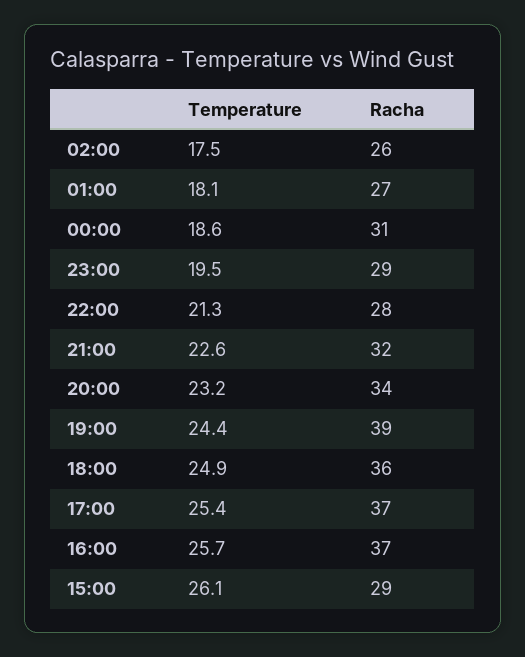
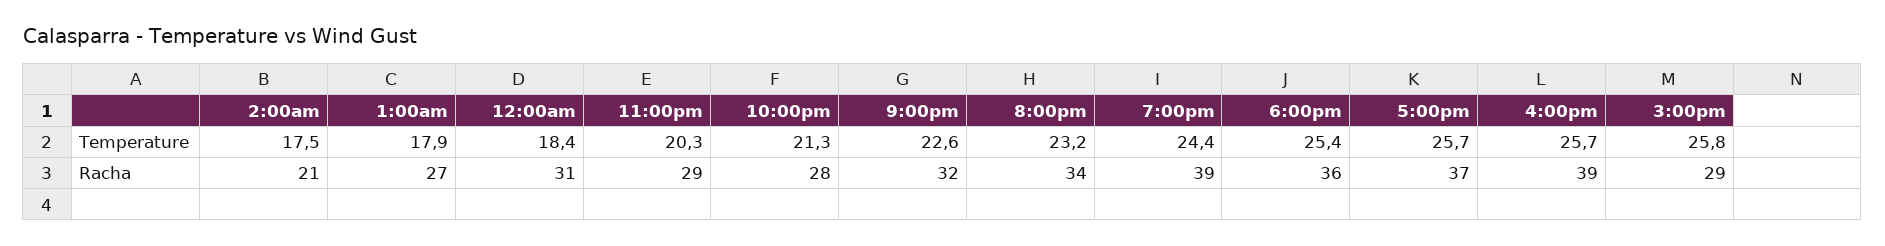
  {
    "Temperature": {
      "02:00": 17.5,
-     "01:00": 18.1,
+     "01:00": 17.9,
-     "00:00": 18.6,
+     "00:00": 18.4,
-     "23:00": 19.5,
+     "23:00": 20.3,
      "22:00": 21.3,
      "21:00": 22.6,
      "20:00": 23.2,
      "19:00": 24.4,
-     "18:00": 24.9,
+     "18:00": 25.4,
-     "17:00": 25.4,
+     "17:00": 25.7,
      "16:00": 25.7,
-     "15:00": 26.1
+     "15:00": 25.8
    },
    "Racha": {
-     "02:00": 26,
+     "02:00": 21,
      "01:00": 27,
      "00:00": 31,
      "23:00": 29,
      "22:00": 28,
      "21:00": 32,
      "20:00": 34,
      "19:00": 39,
      "18:00": 36,
      "17:00": 37,
-     "16:00": 37,
+     "16:00": 39,
      "15:00": 29
    }
  }

